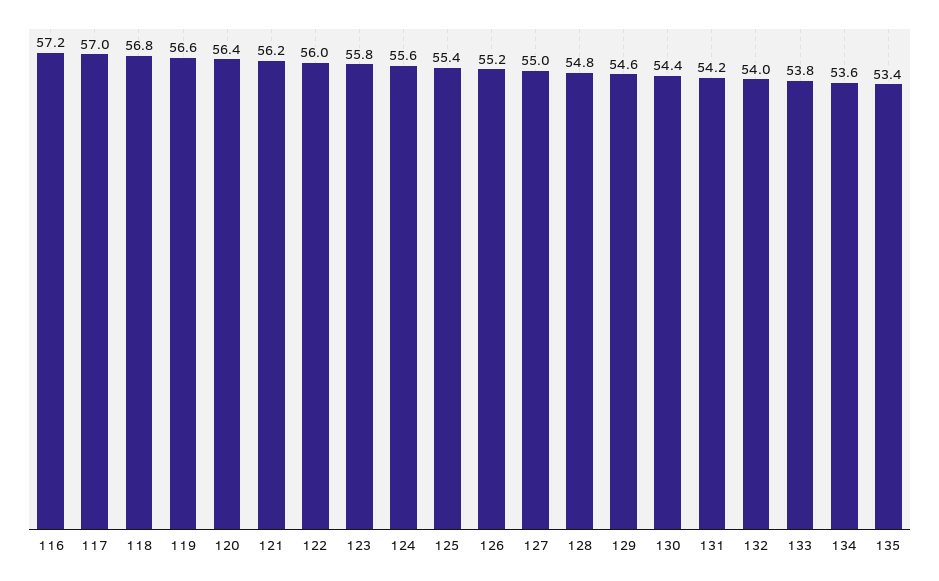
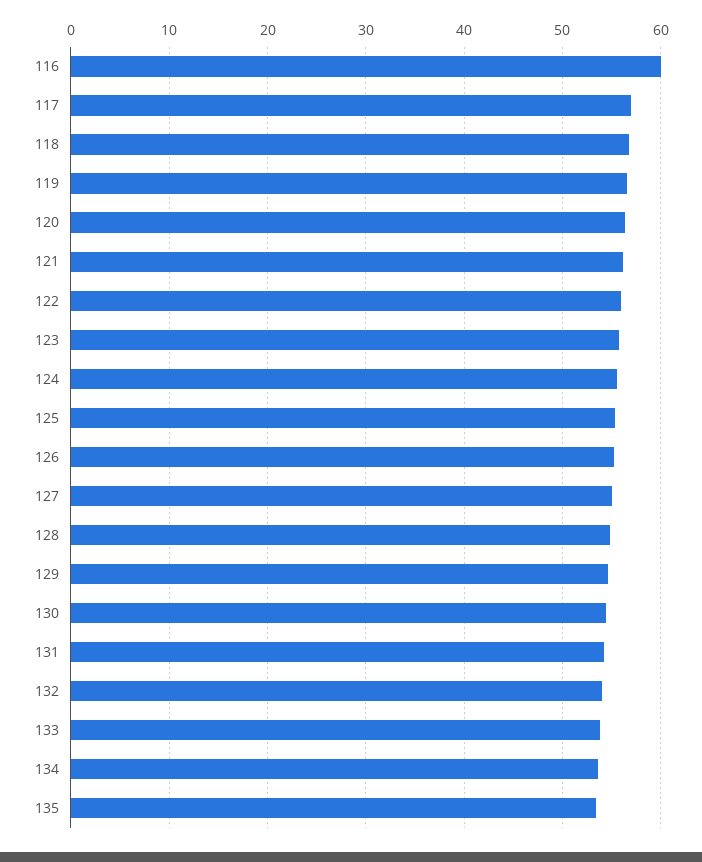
  {
-   "116": 57.2,
+   "116": 60,
    "117": 57,
    "118": 56.8,
    "119": 56.6,
    "120": 56.4,
    "121": 56.2,
    "122": 56,
    "123": 55.8,
    "124": 55.6,
    "125": 55.4,
    "126": 55.2,
    "127": 55,
    "128": 54.8,
    "129": 54.6,
    "130": 54.4,
    "131": 54.2,
    "132": 54,
    "133": 53.8,
    "134": 53.6,
    "135": 53.4
  }

